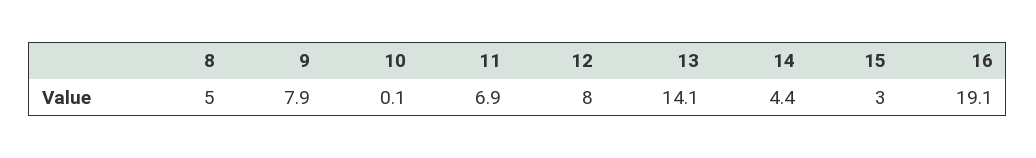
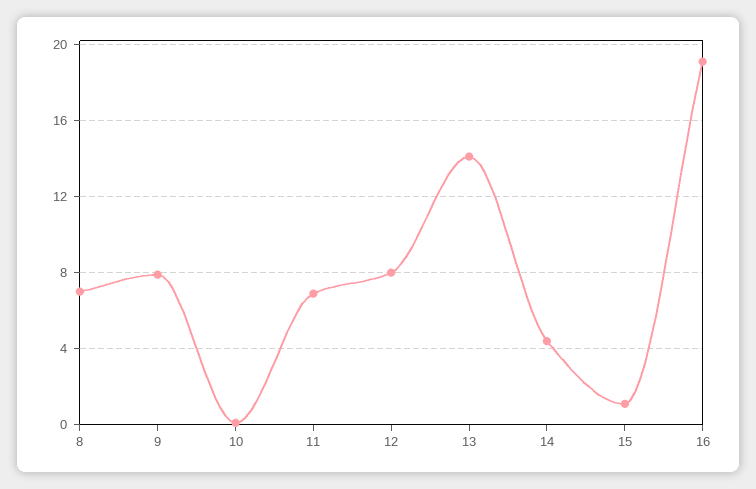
  {
-   "8": 5,
+   "8": 7,
    "9": 7.9,
    "10": 0.1,
    "11": 6.9,
    "12": 8,
    "13": 14.1,
    "14": 4.4,
-   "15": 3,
+   "15": 1,
    "16": 19.1
  }

